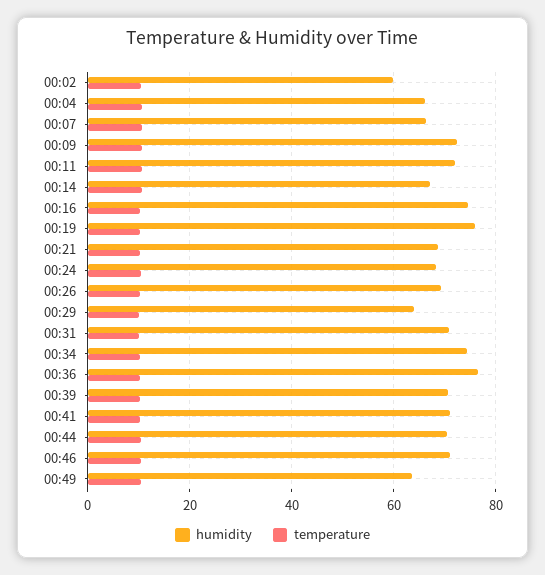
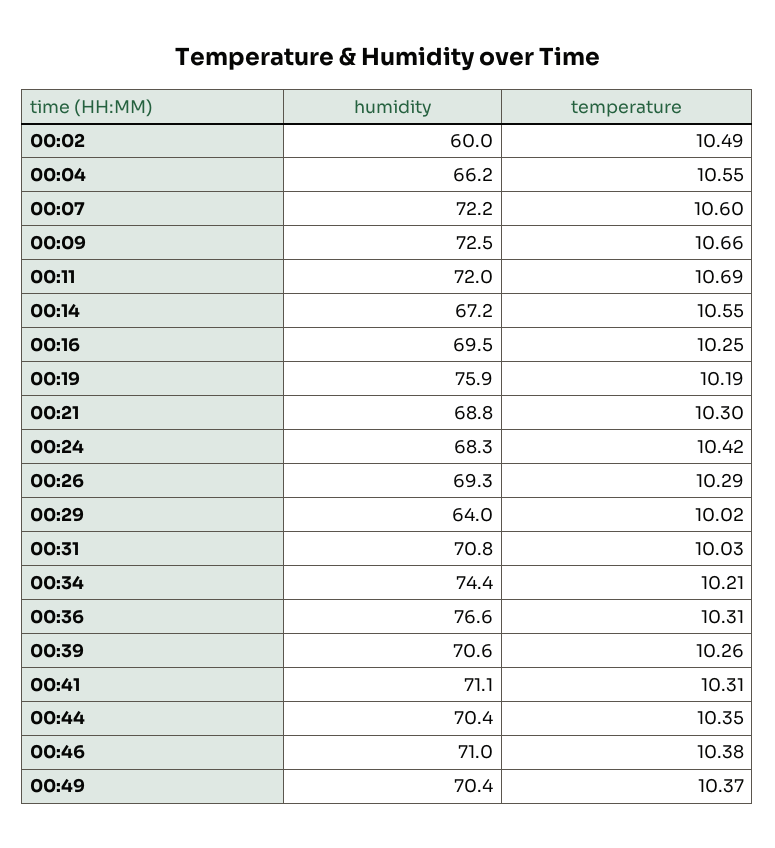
  {
    "humidity": {
      "00:02": 60,
      "00:04": 66.2,
-     "00:07": 66,
+     "00:07": 72.2,
      "00:09": 72.5,
      "00:11": 72,
      "00:14": 67.2,
-     "00:16": 74,
+     "00:16": 69.5,
      "00:19": 75.9,
      "00:21": 68.8,
      "00:24": 68.3,
      "00:26": 69.3,
      "00:29": 64,
      "00:31": 70.8,
      "00:34": 74.4,
      "00:36": 76.6,
      "00:39": 70.6,
      "00:41": 71.1,
      "00:44": 70.4,
      "00:46": 71,
-     "00:49": 64
+     "00:49": 70.4
    },
    "temperature": {
      "00:02": 10.49,
      "00:04": 10.55,
      "00:07": 10.6,
      "00:09": 10.66,
      "00:11": 10.69,
      "00:14": 10.55,
      "00:16": 10.25,
      "00:19": 10.19,
      "00:21": 10.3,
      "00:24": 10.42,
      "00:26": 10.29,
      "00:29": 10.02,
      "00:31": 10.03,
      "00:34": 10.21,
      "00:36": 10.31,
      "00:39": 10.26,
      "00:41": 10.31,
      "00:44": 10.35,
      "00:46": 10.38,
      "00:49": 10.37
    }
  }

